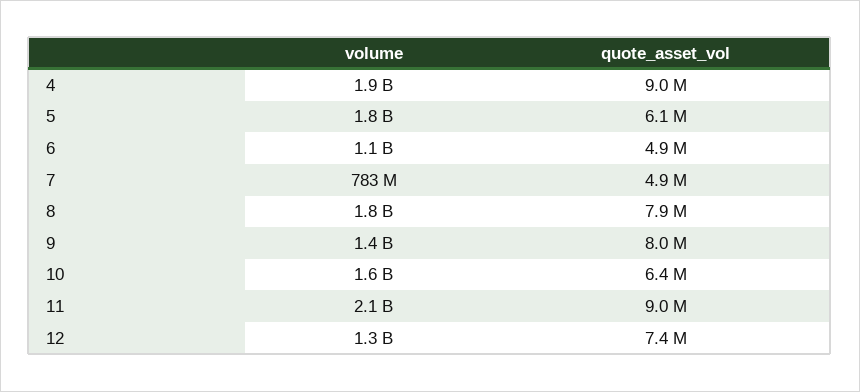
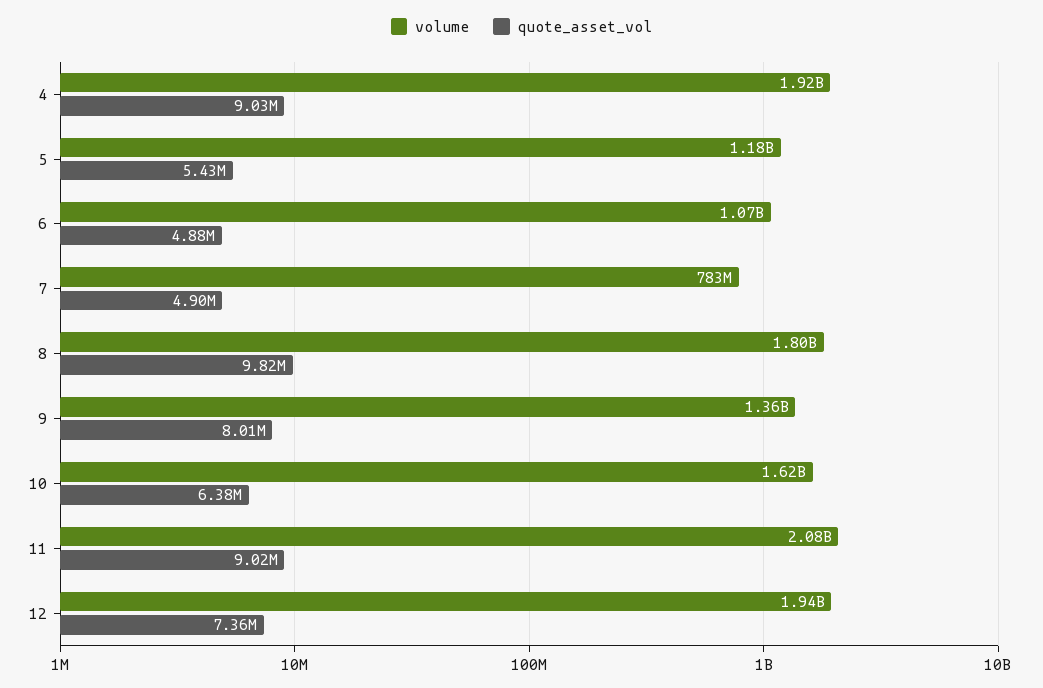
  {
    "volume": {
      "4": 1920000000,
-     "5": 1800000000,
+     "5": 1180000000,
      "6": 1070000000,
      "7": 783000000,
      "8": 1800000000,
      "9": 1360000000,
      "10": 1620000000,
      "11": 2080000000,
-     "12": 1300000000
+     "12": 1940000000
    },
    "quote_asset_vol": {
      "4": 9030000,
-     "5": 6100000,
+     "5": 5430000,
      "6": 4880000,
      "7": 4900000,
-     "8": 7900000,
+     "8": 9820000,
      "9": 8010000,
      "10": 6380000,
      "11": 9020000,
      "12": 7360000
    }
  }

